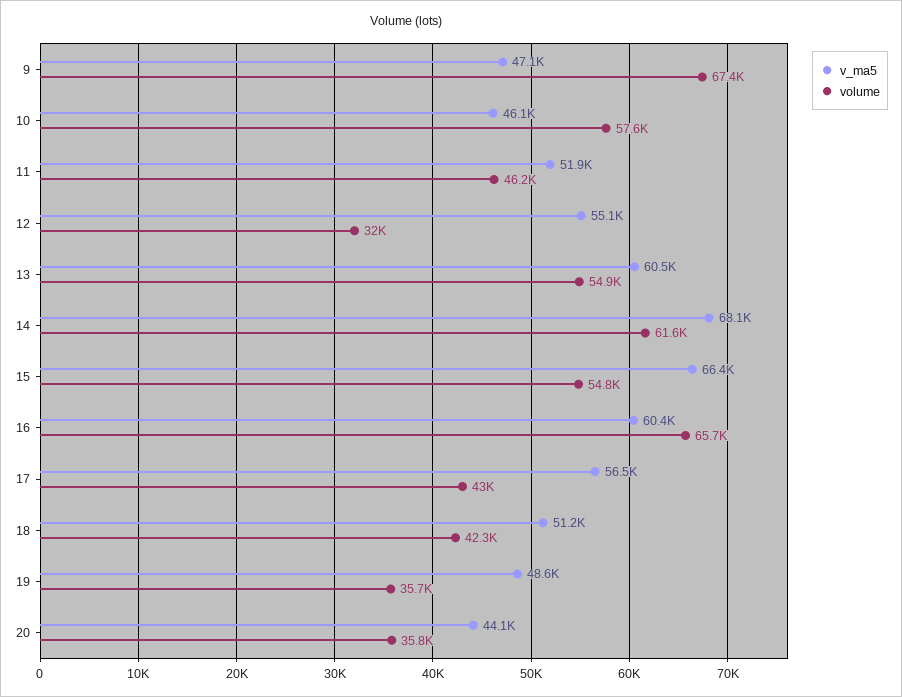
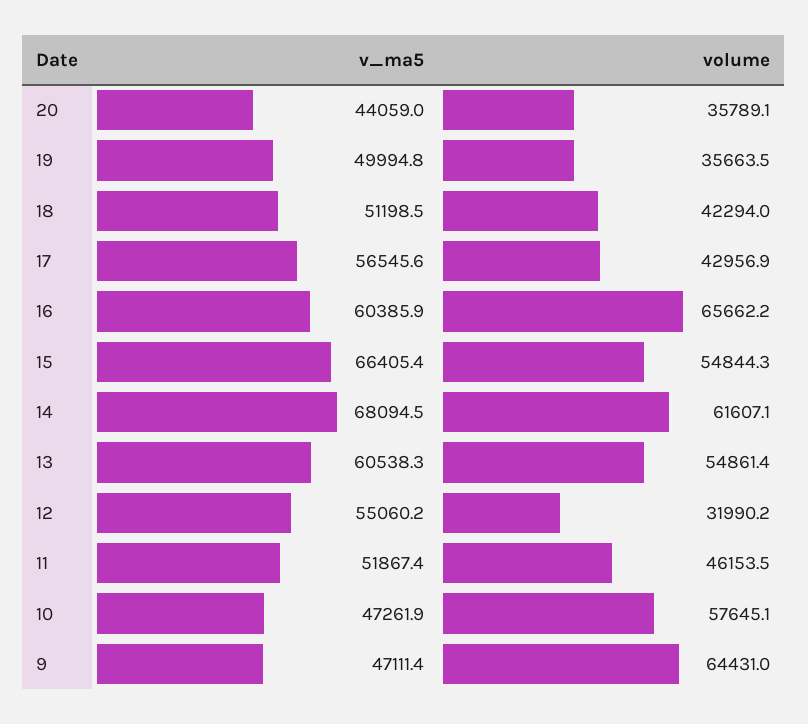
  {
    "v_ma5": {
      "9": 47111.4,
-     "10": 46100,
+     "10": 47261.9,
      "11": 51867.4,
      "12": 55060.2,
      "13": 60538.3,
      "14": 68094.5,
      "15": 66405.4,
      "16": 60385.9,
      "17": 56545.6,
      "18": 51198.5,
-     "19": 48600,
+     "19": 49994.8,
      "20": 44059
    },
    "volume": {
-     "9": 67400,
+     "9": 64431,
      "10": 57645.1,
      "11": 46153.5,
      "12": 31990.2,
      "13": 54861.4,
      "14": 61607.1,
      "15": 54844.3,
      "16": 65662.2,
      "17": 42956.9,
      "18": 42294,
      "19": 35663.5,
      "20": 35789.1
    }
  }

